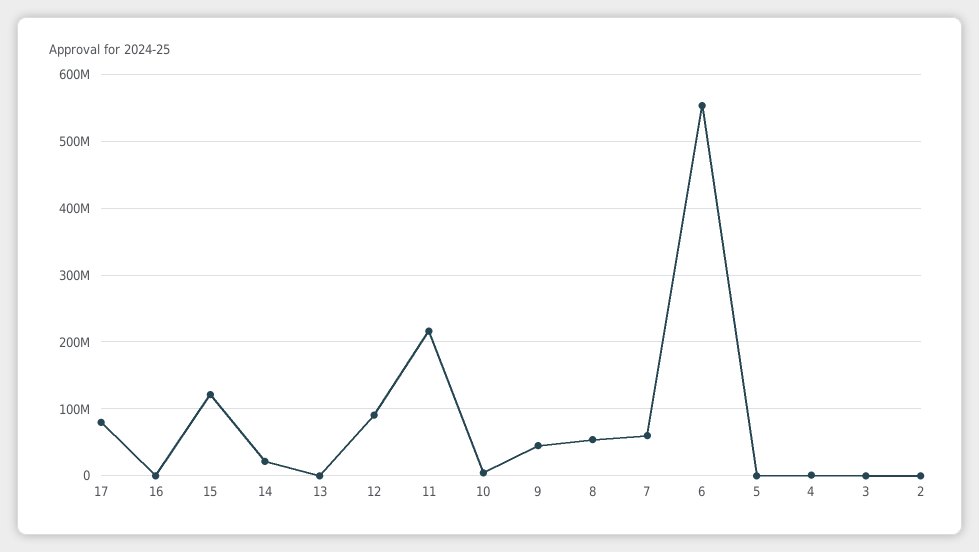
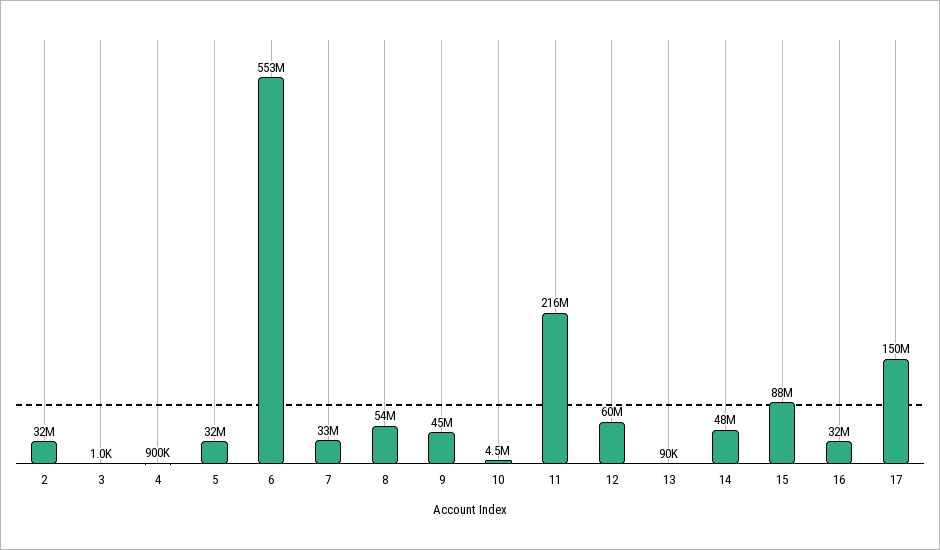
  {
-   "17": 80000000,
+   "17": 150000000,
-   "16": 0,
+   "16": 32000000,
-   "15": 120000000,
+   "15": 88000000,
-   "14": 20000000,
+   "14": 48000000,
    "13": 90000,
-   "12": 90000000,
+   "12": 60000000,
    "11": 216000000,
    "10": 4500000,
    "9": 45000000,
    "8": 54000000,
-   "7": 60000000,
+   "7": 33000000,
    "6": 553000000,
-   "5": 0,
+   "5": 32000000,
    "4": 900000,
    "3": 1000,
-   "2": 0
+   "2": 32000000
  }

